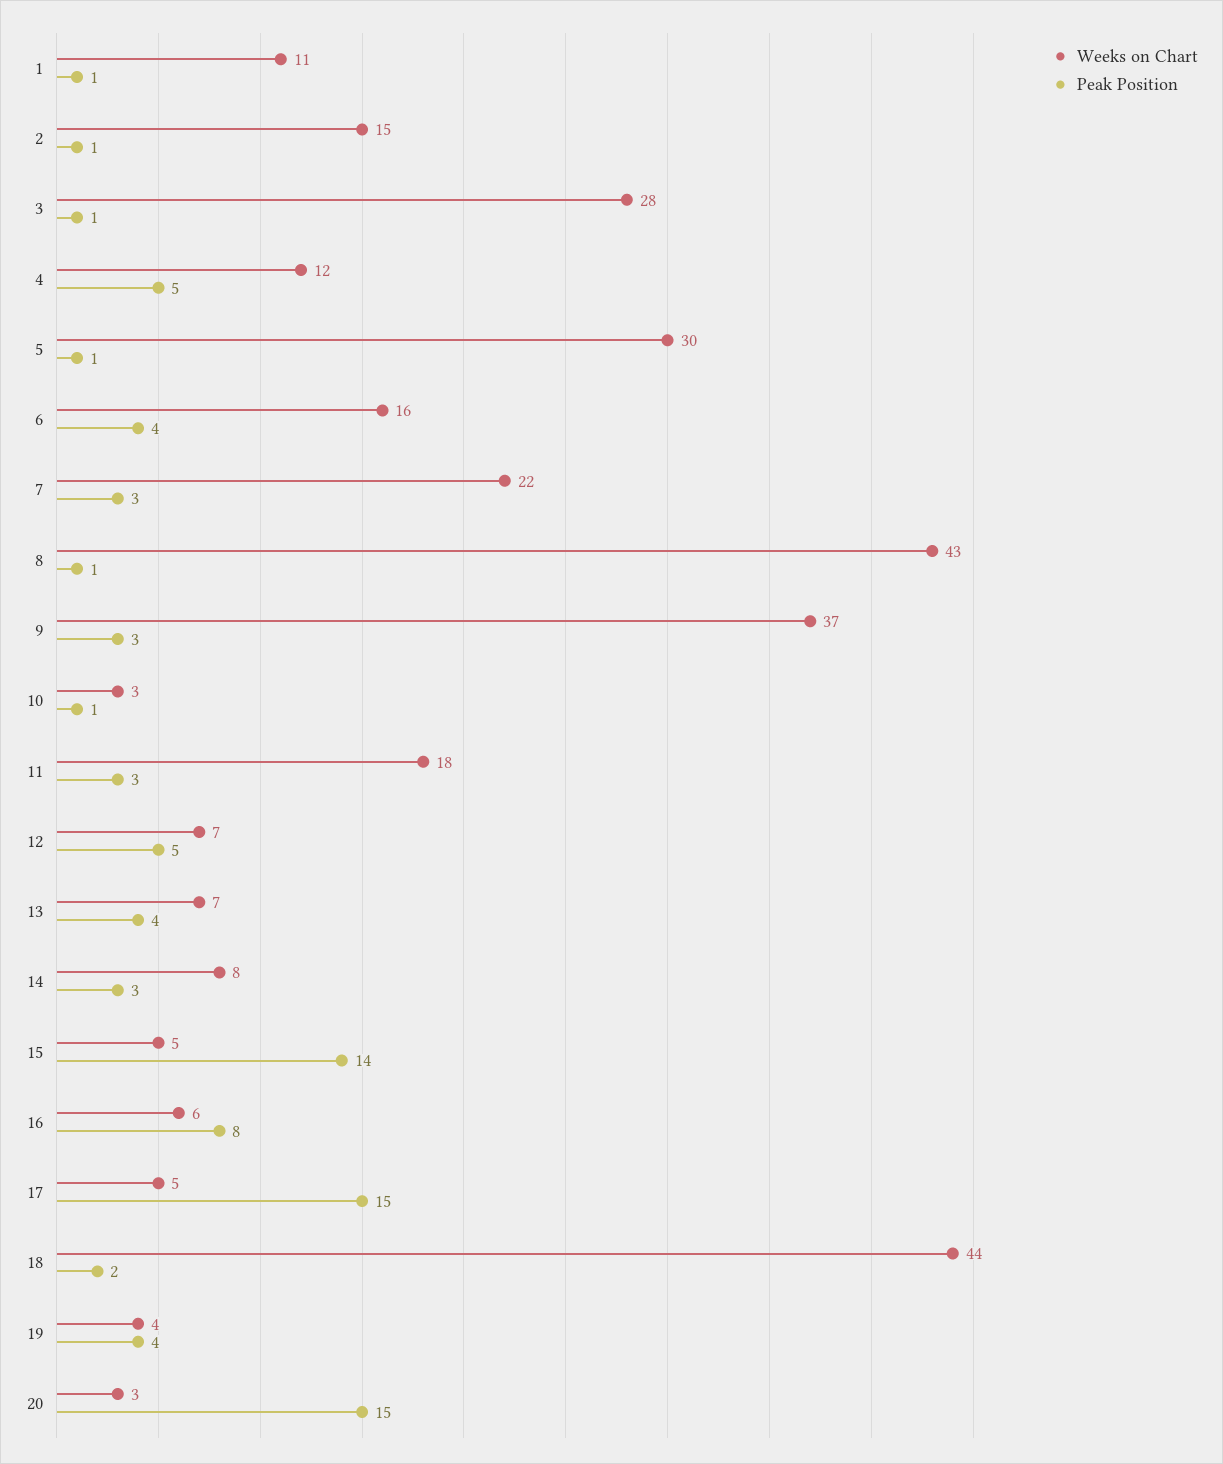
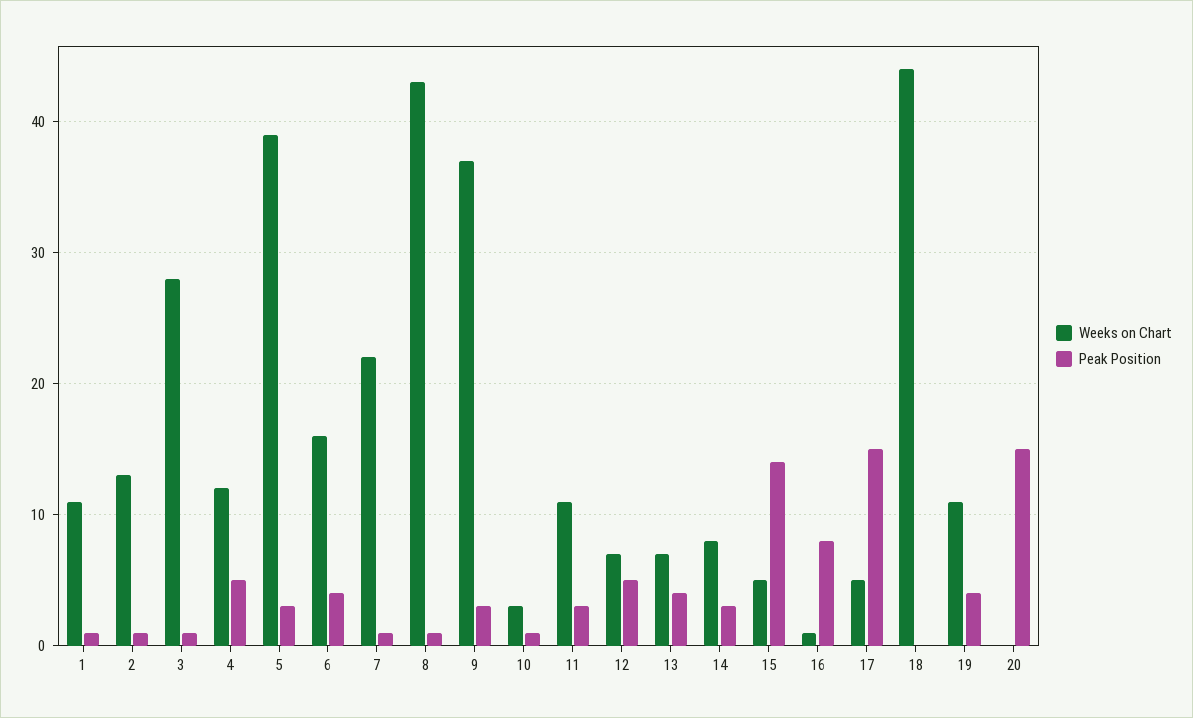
  {
    "Weeks on Chart": {
      "1": 11,
-     "2": 15,
+     "2": 13,
      "3": 28,
      "4": 12,
-     "5": 30,
+     "5": 39,
      "6": 16,
      "7": 22,
      "8": 43,
      "9": 37,
      "10": 3,
-     "11": 18,
+     "11": 11,
      "12": 7,
      "13": 7,
      "14": 8,
      "15": 5,
-     "16": 6,
+     "16": 1,
      "17": 5,
      "18": 44,
-     "19": 4,
+     "19": 11,
-     "20": 3
+     "20": 0
    },
    "Peak Position": {
      "1": 1,
      "2": 1,
      "3": 1,
      "4": 5,
-     "5": 1,
+     "5": 3,
      "6": 4,
-     "7": 3,
+     "7": 1,
      "8": 1,
      "9": 3,
      "10": 1,
      "11": 3,
      "12": 5,
      "13": 4,
      "14": 3,
      "15": 14,
      "16": 8,
      "17": 15,
-     "18": 2,
+     "18": 0,
      "19": 4,
      "20": 15
    }
  }

